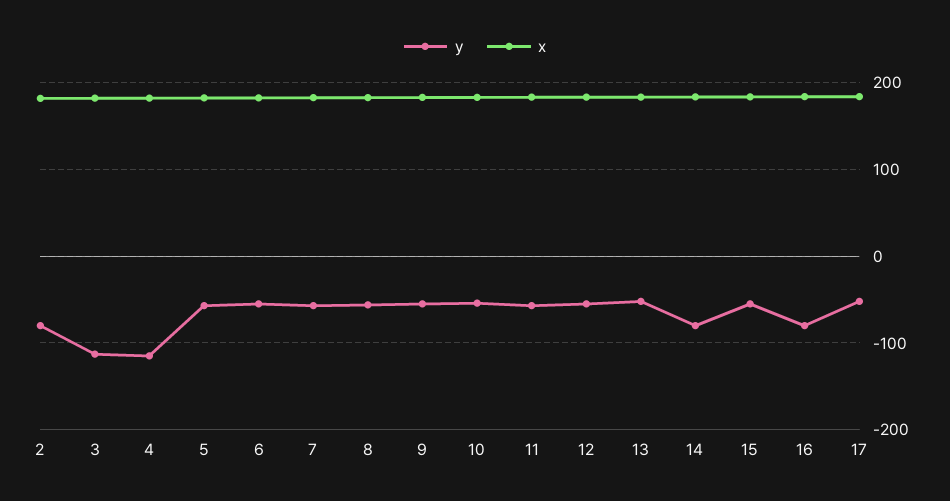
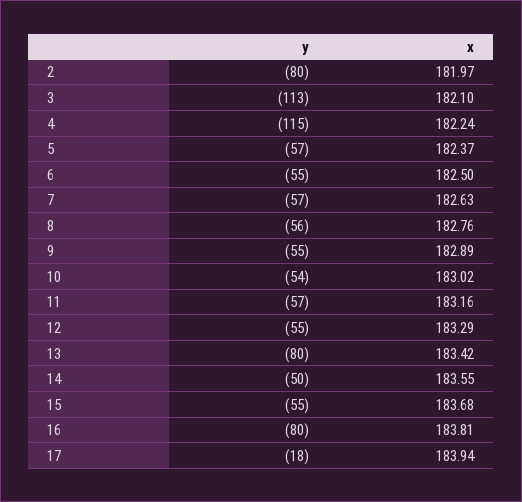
  {
    "y": {
      "2": -80,
      "3": -113,
      "4": -115,
      "5": -57,
      "6": -55,
      "7": -57,
      "8": -56,
      "9": -55,
      "10": -54,
      "11": -57,
      "12": -55,
-     "13": -50,
+     "13": -80,
-     "14": -80,
+     "14": -50,
      "15": -55,
      "16": -80,
-     "17": -50
+     "17": -18
    },
    "x": {
      "2": 181.97,
      "3": 182.1,
      "4": 182.24,
      "5": 182.37,
      "6": 182.5,
      "7": 182.63,
      "8": 182.76,
      "9": 182.89,
      "10": 183.02,
      "11": 183.16,
      "12": 183.29,
      "13": 183.42,
      "14": 183.55,
      "15": 183.68,
      "16": 183.81,
      "17": 183.94
    }
  }

